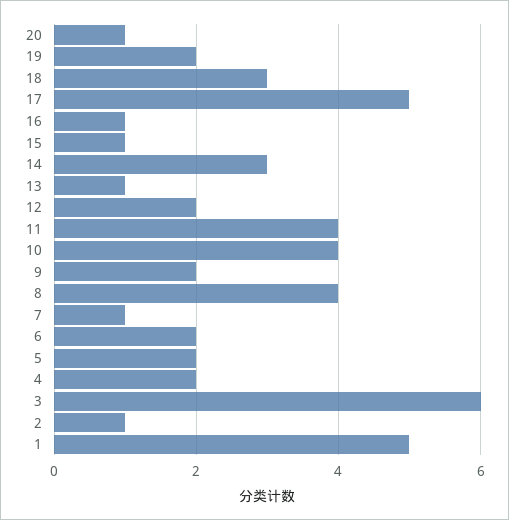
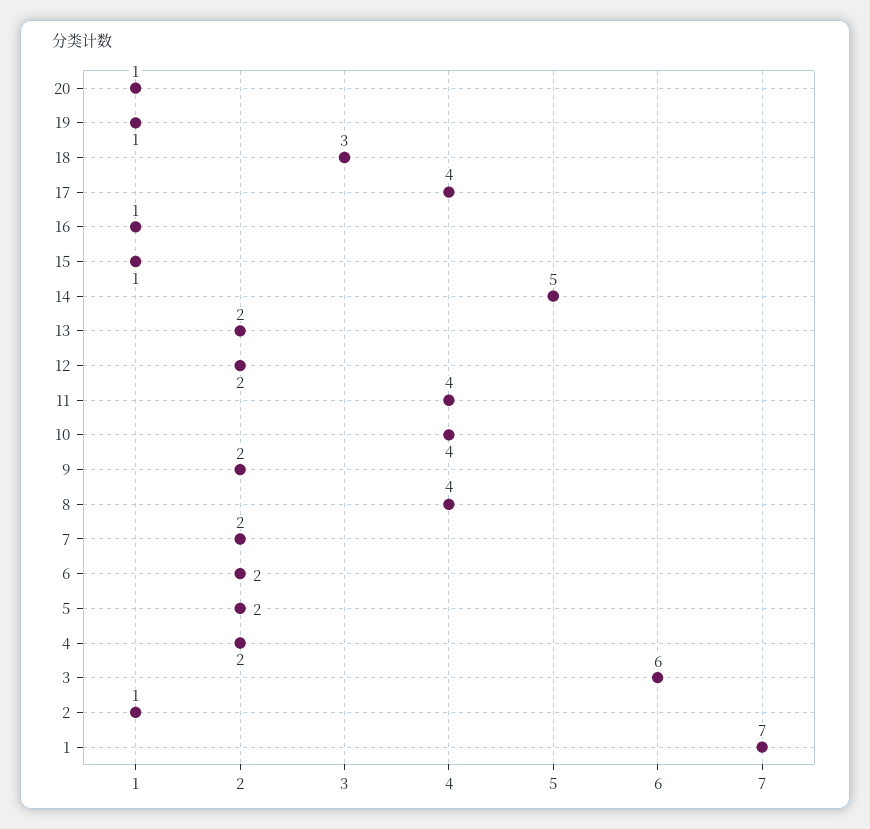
  {
    "20": 1,
-   "19": 2,
+   "19": 1,
    "18": 3,
-   "17": 5,
+   "17": 4,
    "16": 1,
    "15": 1,
-   "14": 3,
+   "14": 5,
-   "13": 1,
+   "13": 2,
    "12": 2,
    "11": 4,
    "10": 4,
    "9": 2,
    "8": 4,
-   "7": 1,
+   "7": 2,
    "6": 2,
    "5": 2,
    "4": 2,
    "3": 6,
    "2": 1,
-   "1": 5
+   "1": 7
  }

